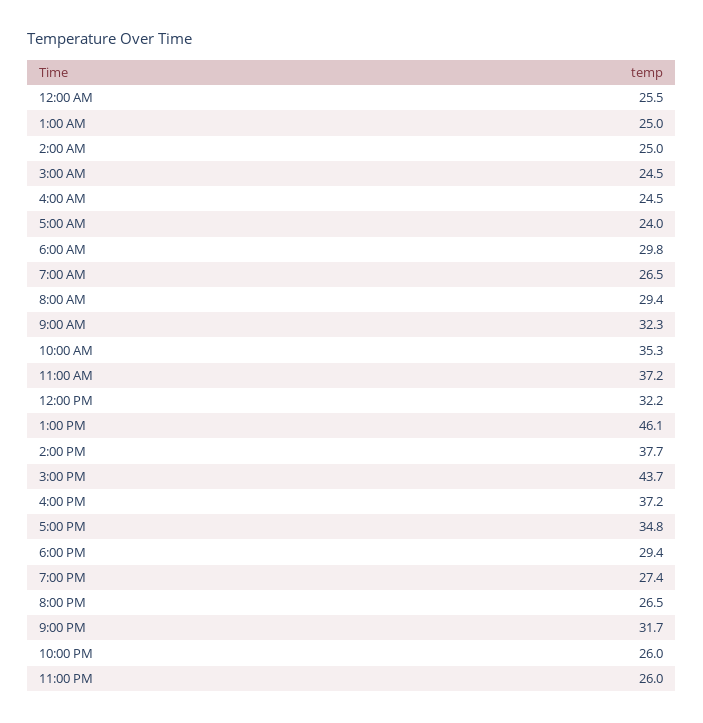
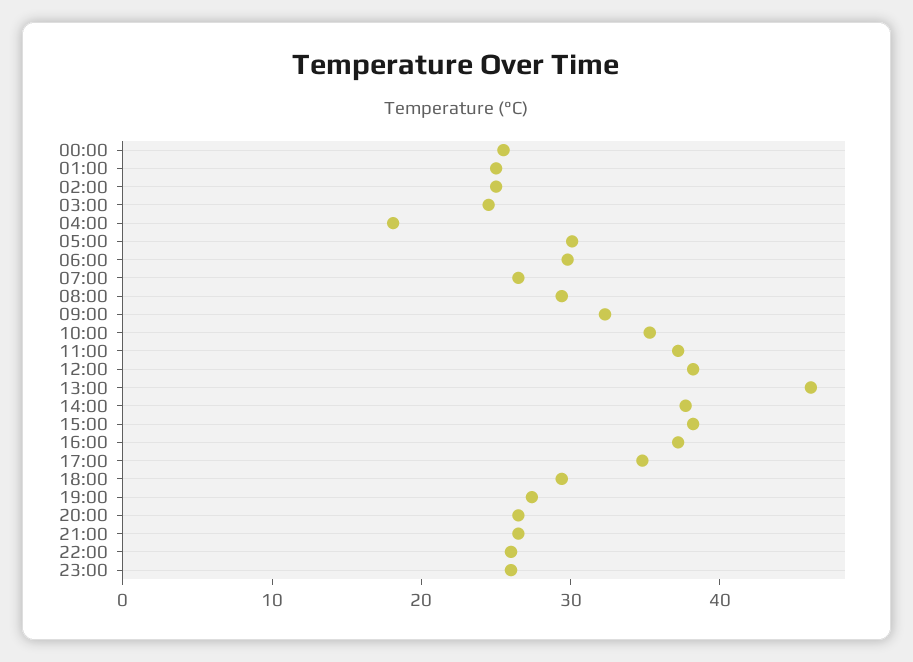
  {
    "12:00 AM": 25.5,
    "1:00 AM": 25,
    "2:00 AM": 25,
    "3:00 AM": 24.5,
-   "4:00 AM": 24.5,
+   "4:00 AM": 18,
-   "5:00 AM": 24,
+   "5:00 AM": 30,
    "6:00 AM": 29.8,
    "7:00 AM": 26.5,
    "8:00 AM": 29.4,
    "9:00 AM": 32.3,
    "10:00 AM": 35.3,
    "11:00 AM": 37.2,
-   "12:00 PM": 32.2,
+   "12:00 PM": 38,
    "1:00 PM": 46.1,
    "2:00 PM": 37.7,
-   "3:00 PM": 43.7,
+   "3:00 PM": 38,
    "4:00 PM": 37.2,
    "5:00 PM": 34.8,
    "6:00 PM": 29.4,
    "7:00 PM": 27.4,
    "8:00 PM": 26.5,
-   "9:00 PM": 31.7,
+   "9:00 PM": 26,
    "10:00 PM": 26,
    "11:00 PM": 26
  }

